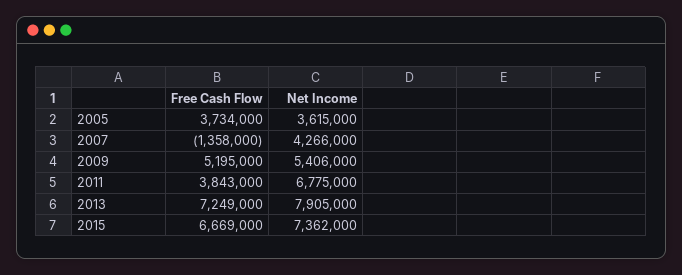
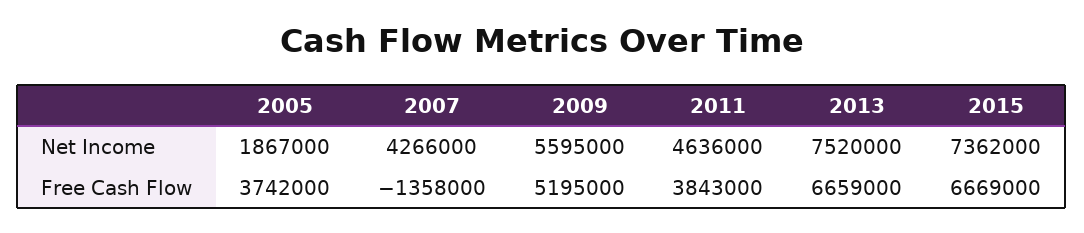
  {
    "Free Cash Flow": {
-     "2005": 3734000,
+     "2005": 3742000,
      "2007": -1358000,
      "2009": 5195000,
      "2011": 3843000,
-     "2013": 7249000,
+     "2013": 6659000,
      "2015": 6669000
    },
    "Net Income": {
-     "2005": 3615000,
+     "2005": 1867000,
      "2007": 4266000,
-     "2009": 5406000,
+     "2009": 5595000,
-     "2011": 6775000,
+     "2011": 4636000,
-     "2013": 7905000,
+     "2013": 7520000,
      "2015": 7362000
    }
  }

